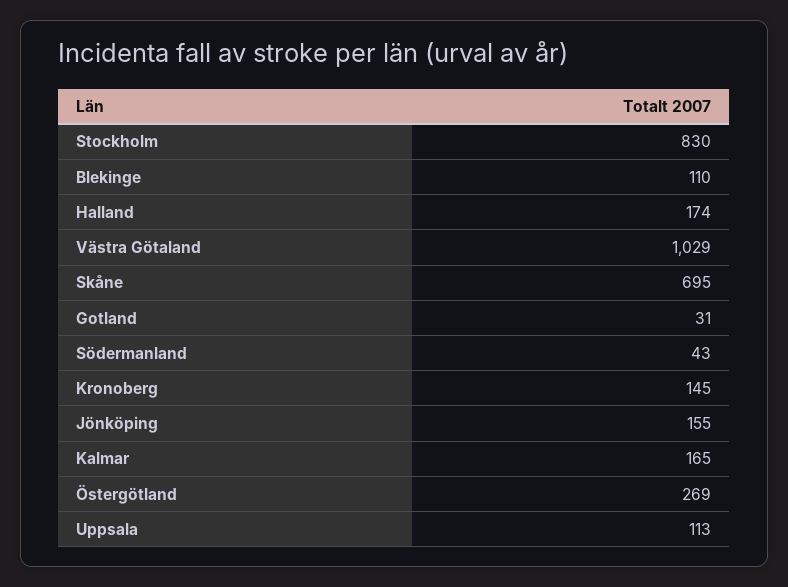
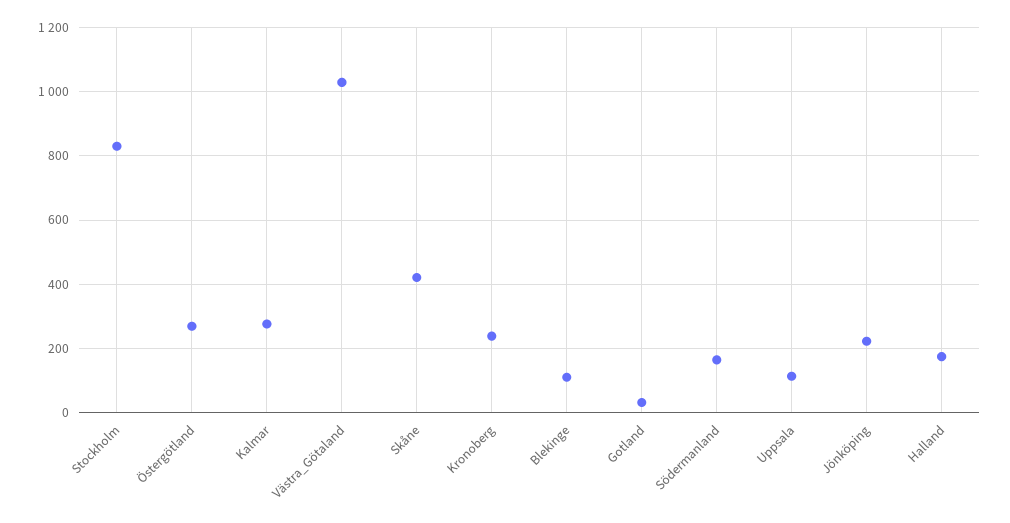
  {
    "Stockholm": 830,
    "Blekinge": 110,
    "Halland": 174,
    "Västra Götaland": 1029,
-   "Skåne": 695,
+   "Skåne": 420,
    "Gotland": 31,
-   "Södermanland": 43,
+   "Södermanland": 160,
-   "Kronoberg": 145,
+   "Kronoberg": 240,
-   "Jönköping": 155,
+   "Jönköping": 220,
-   "Kalmar": 165,
+   "Kalmar": 280,
    "Östergötland": 269,
    "Uppsala": 113
  }

